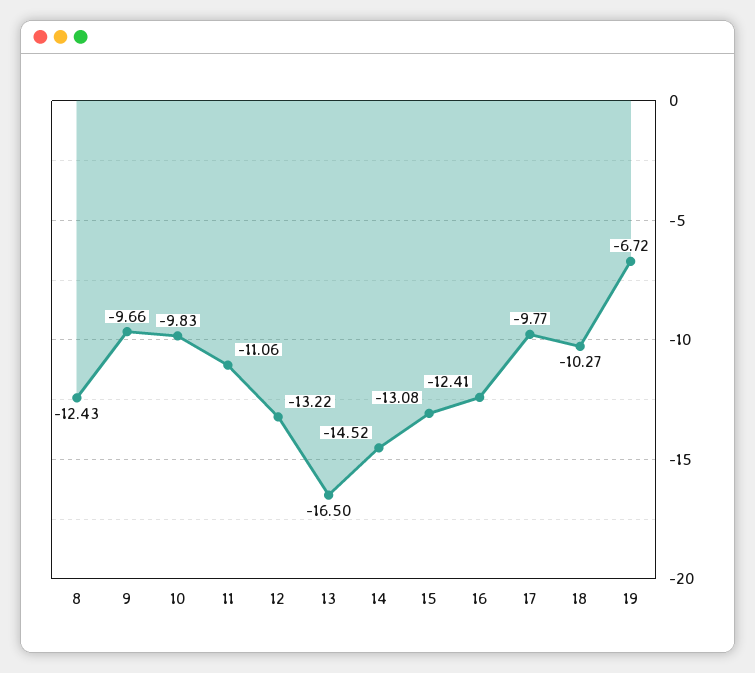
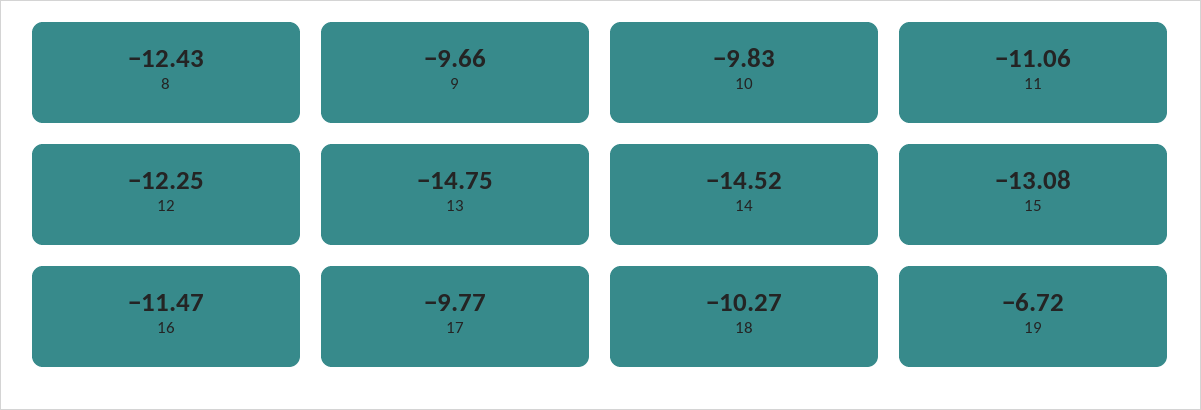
  {
    "8": -12.43,
    "9": -9.66,
    "10": -9.83,
    "11": -11.06,
-   "12": -13.22,
+   "12": -12.25,
-   "13": -16.5,
+   "13": -14.75,
    "14": -14.52,
    "15": -13.08,
-   "16": -12.41,
+   "16": -11.47,
    "17": -9.77,
    "18": -10.27,
    "19": -6.72
  }

